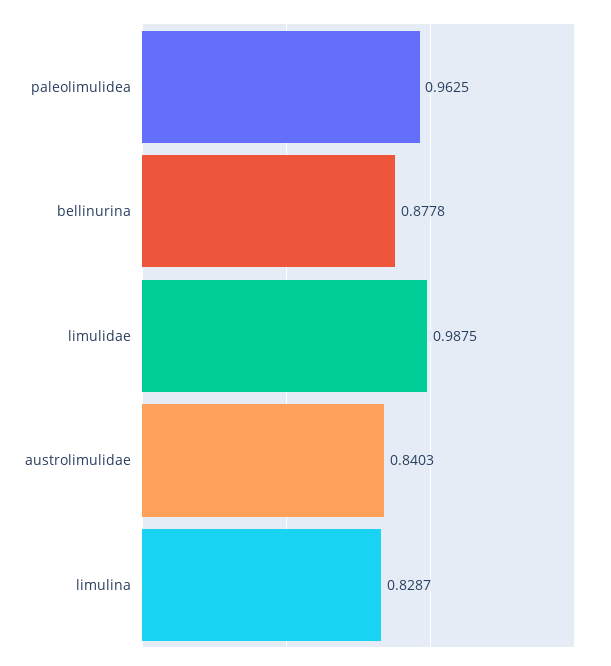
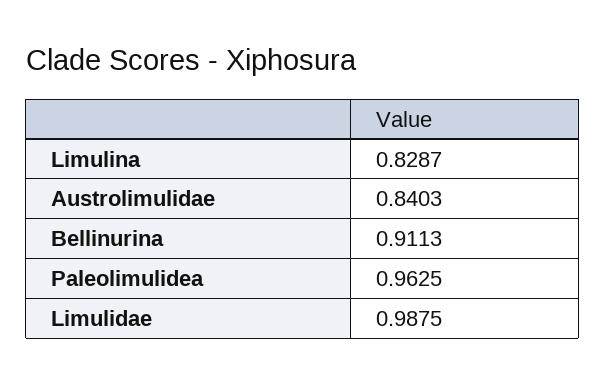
  {
    "paleolimulidea": 0.9625,
-   "bellinurina": 0.8778,
+   "bellinurina": 0.9113,
    "limulidae": 0.9875,
    "austrolimulidae": 0.8403,
    "limulina": 0.8287
  }

